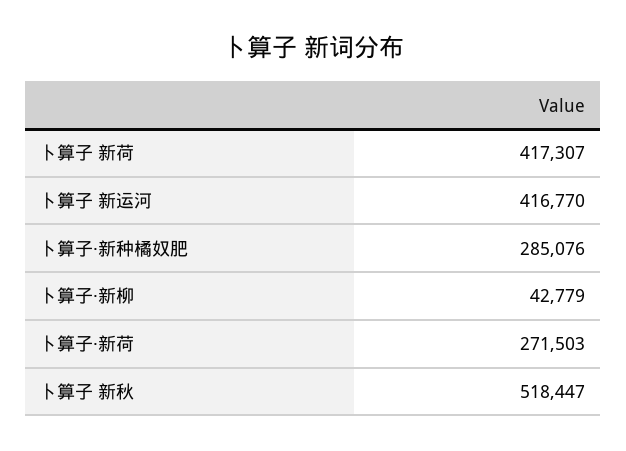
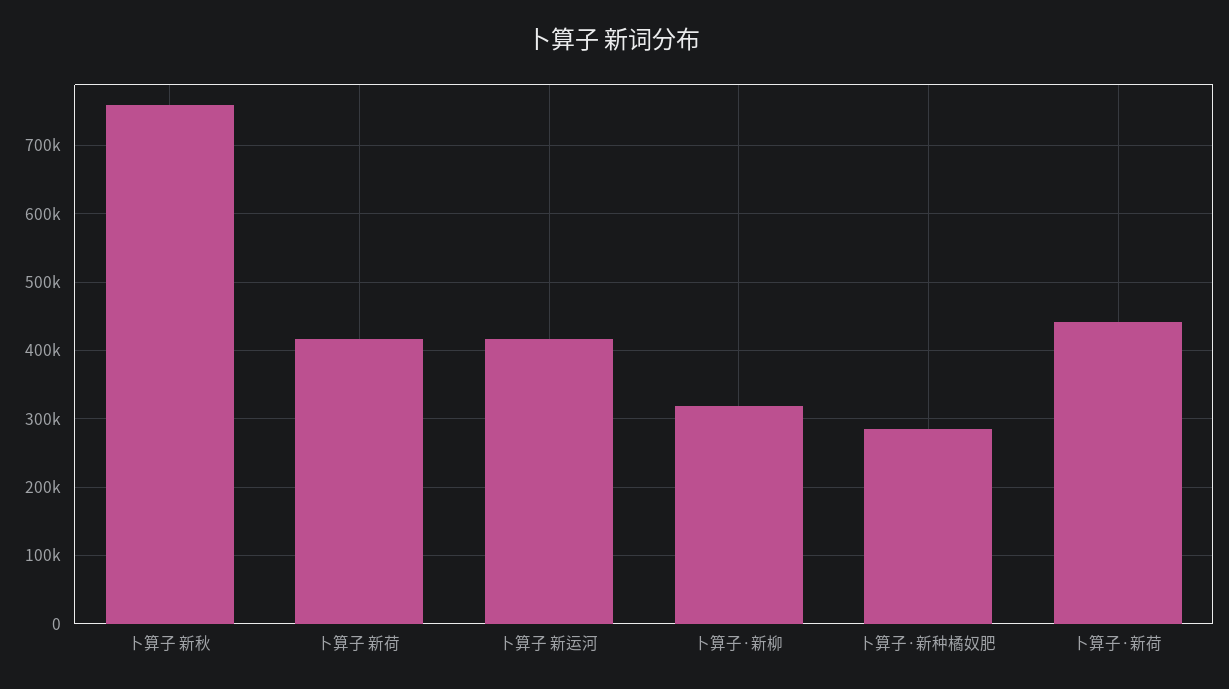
  {
    "卜算子 新荷": 417307,
    "卜算子 新运河": 416770,
    "卜算子·新种橘奴肥": 285076,
-   "卜算子·新柳": 42779,
+   "卜算子·新柳": 320000,
-   "卜算子·新荷": 271503,
+   "卜算子·新荷": 440000,
-   "卜算子 新秋": 518447
+   "卜算子 新秋": 760000
  }

